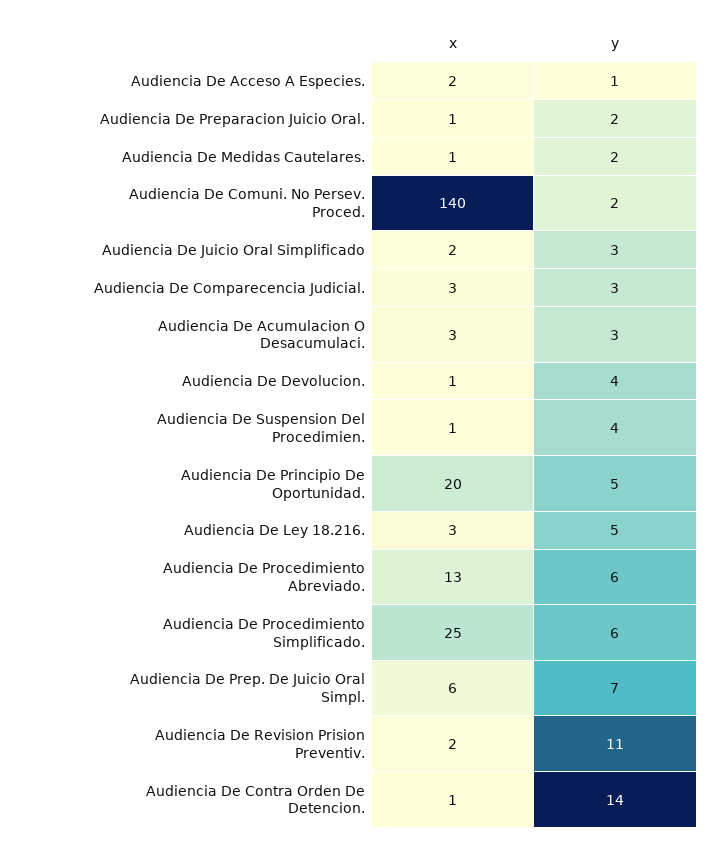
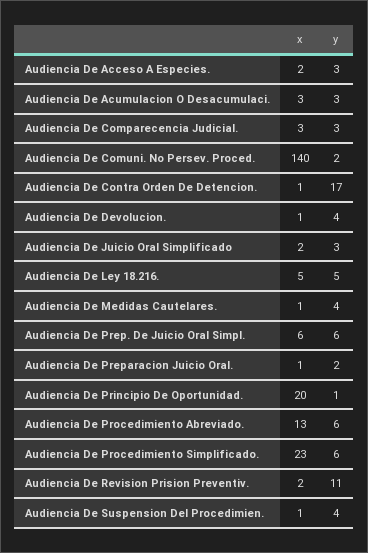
  {
    "x": {
      "Audiencia De Acceso A Especies.": 2,
      "Audiencia De Preparacion Juicio Oral.": 1,
      "Audiencia De Medidas Cautelares.": 1,
      "Audiencia De Comuni. No Persev. Proced.": 140,
      "Audiencia De Juicio Oral Simplificado": 2,
      "Audiencia De Comparecencia Judicial.": 3,
      "Audiencia De Acumulacion O Desacumulaci.": 3,
      "Audiencia De Devolucion.": 1,
      "Audiencia De Suspension Del Procedimien.": 1,
      "Audiencia De Principio De Oportunidad.": 20,
-     "Audiencia De Ley 18.216.": 3,
+     "Audiencia De Ley 18.216.": 5,
      "Audiencia De Procedimiento Abreviado.": 13,
-     "Audiencia De Procedimiento Simplificado.": 25,
+     "Audiencia De Procedimiento Simplificado.": 23,
      "Audiencia De Prep. De Juicio Oral Simpl.": 6,
      "Audiencia De Revision Prision Preventiv.": 2,
      "Audiencia De Contra Orden De Detencion.": 1
    },
    "y": {
-     "Audiencia De Acceso A Especies.": 1,
+     "Audiencia De Acceso A Especies.": 3,
      "Audiencia De Preparacion Juicio Oral.": 2,
-     "Audiencia De Medidas Cautelares.": 2,
+     "Audiencia De Medidas Cautelares.": 4,
      "Audiencia De Comuni. No Persev. Proced.": 2,
      "Audiencia De Juicio Oral Simplificado": 3,
      "Audiencia De Comparecencia Judicial.": 3,
      "Audiencia De Acumulacion O Desacumulaci.": 3,
      "Audiencia De Devolucion.": 4,
      "Audiencia De Suspension Del Procedimien.": 4,
-     "Audiencia De Principio De Oportunidad.": 5,
+     "Audiencia De Principio De Oportunidad.": 1,
      "Audiencia De Ley 18.216.": 5,
      "Audiencia De Procedimiento Abreviado.": 6,
      "Audiencia De Procedimiento Simplificado.": 6,
-     "Audiencia De Prep. De Juicio Oral Simpl.": 7,
+     "Audiencia De Prep. De Juicio Oral Simpl.": 6,
      "Audiencia De Revision Prision Preventiv.": 11,
-     "Audiencia De Contra Orden De Detencion.": 14
+     "Audiencia De Contra Orden De Detencion.": 17
    }
  }

